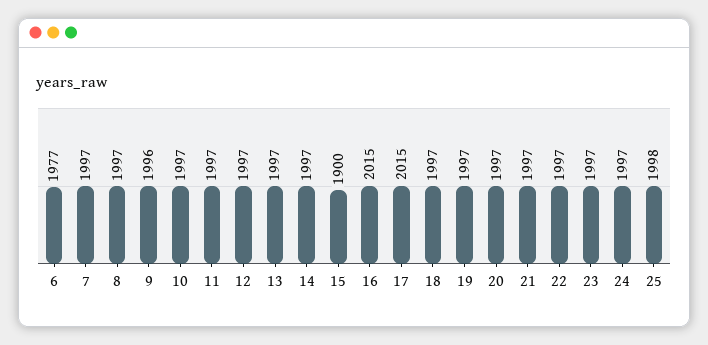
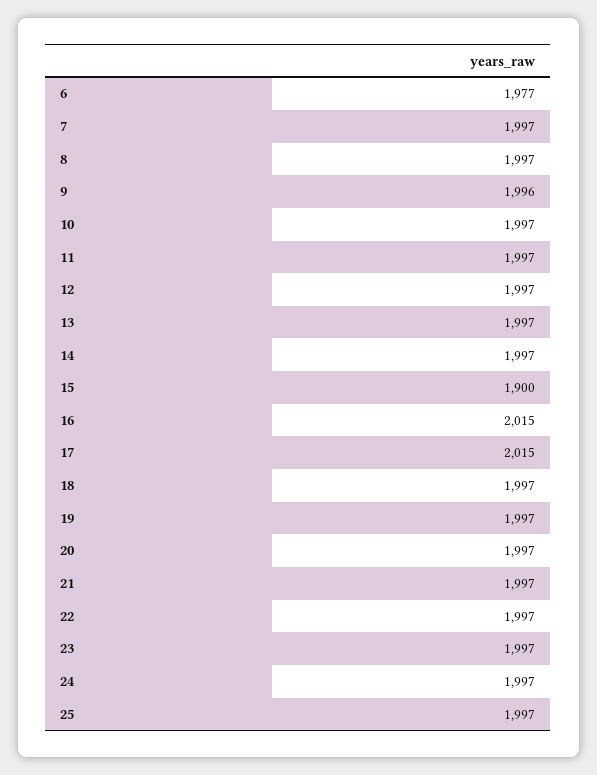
  {
    "6": 1977,
    "7": 1997,
    "8": 1997,
    "9": 1996,
    "10": 1997,
    "11": 1997,
    "12": 1997,
    "13": 1997,
    "14": 1997,
    "15": 1900,
    "16": 2015,
    "17": 2015,
    "18": 1997,
    "19": 1997,
    "20": 1997,
    "21": 1997,
    "22": 1997,
    "23": 1997,
    "24": 1997,
-   "25": 1998
+   "25": 1997
  }

